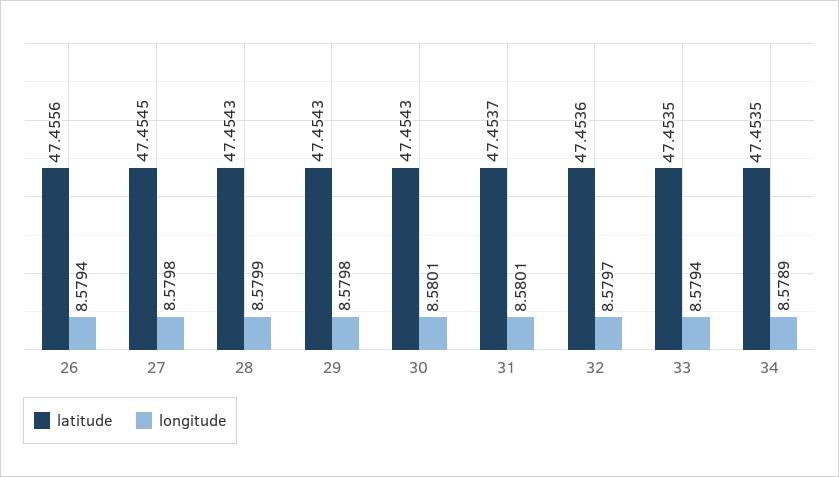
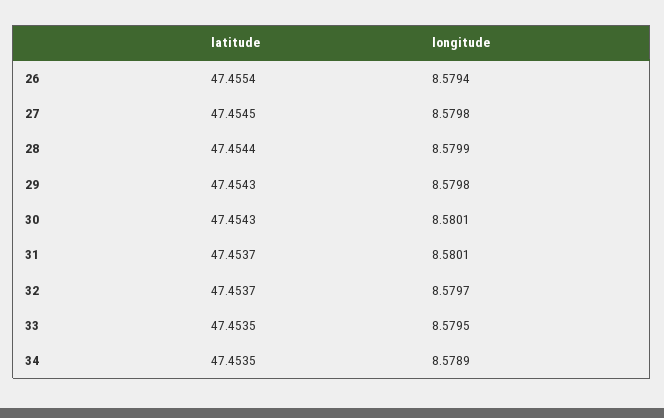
  {
    "latitude": {
-     "26": 47.4556,
+     "26": 47.4554,
      "27": 47.4545,
-     "28": 47.4543,
+     "28": 47.4544,
      "29": 47.4543,
      "30": 47.4543,
      "31": 47.4537,
-     "32": 47.4536,
+     "32": 47.4537,
      "33": 47.4535,
      "34": 47.4535
    },
    "longitude": {
      "26": 8.5794,
      "27": 8.5798,
      "28": 8.5799,
      "29": 8.5798,
      "30": 8.5801,
      "31": 8.5801,
      "32": 8.5797,
-     "33": 8.5794,
+     "33": 8.5795,
      "34": 8.5789
    }
  }

